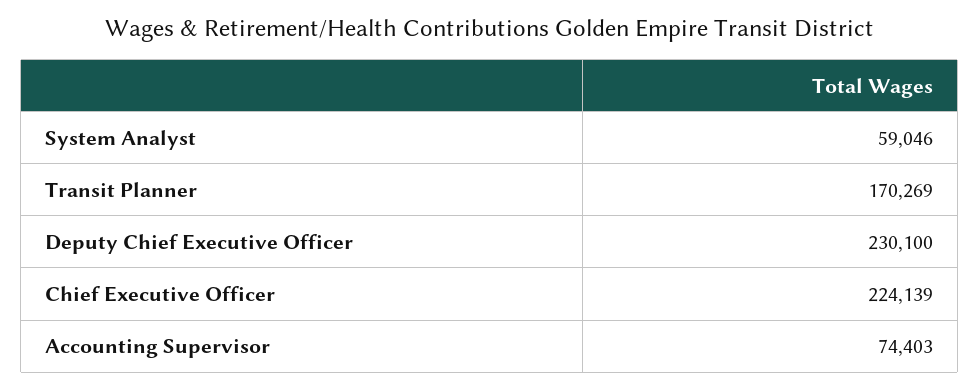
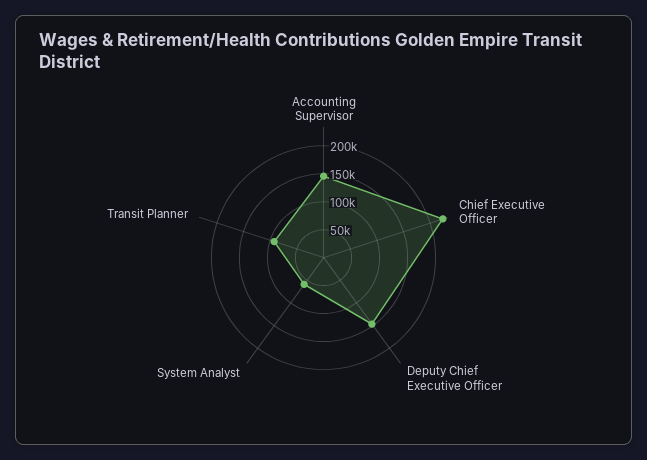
  {
    "System Analyst": 59046,
-   "Transit Planner": 170269,
+   "Transit Planner": 100000,
-   "Deputy Chief Executive Officer": 230100,
+   "Deputy Chief Executive Officer": 150000,
    "Chief Executive Officer": 224139,
-   "Accounting Supervisor": 74403
+   "Accounting Supervisor": 150000
  }

